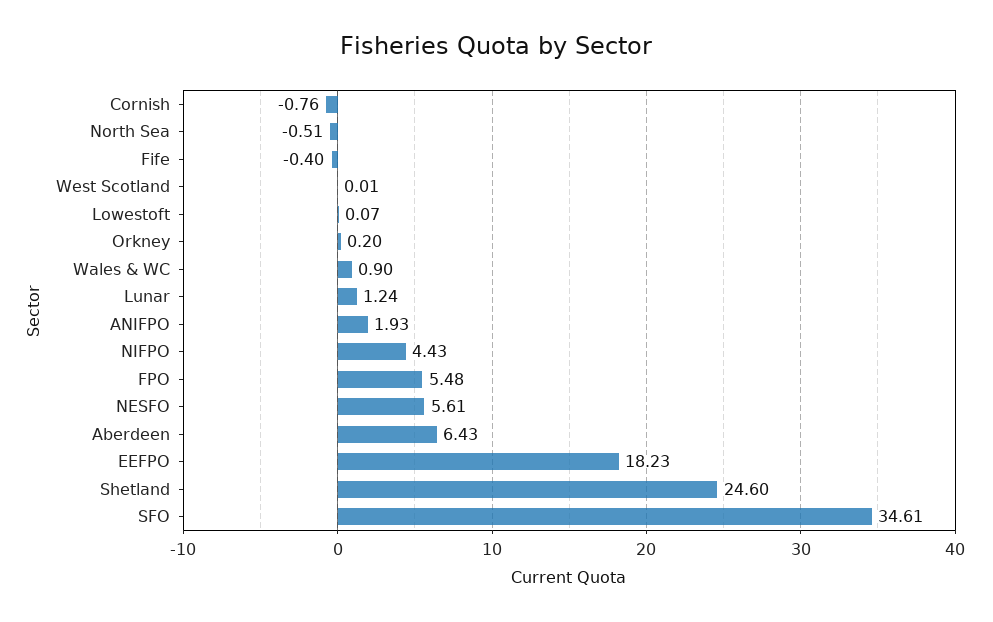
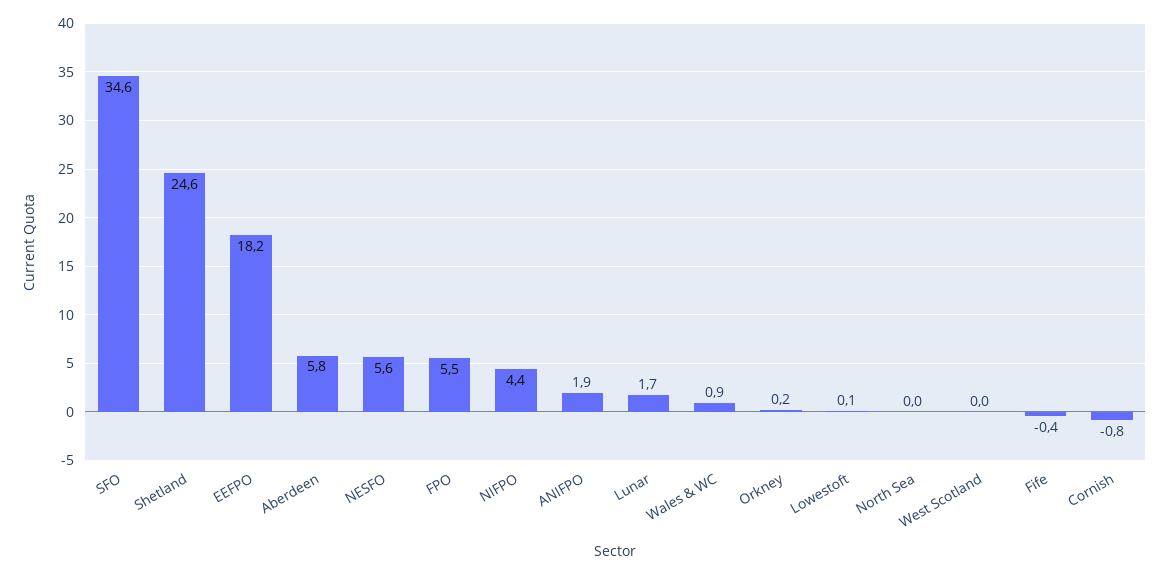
  {
    "Cornish": -0.76,
-   "North Sea": -0.51,
+   "North Sea": 0,
    "Fife": -0.4,
    "West Scotland": 0.01,
    "Lowestoft": 0.07,
    "Orkney": 0.2,
    "Wales & WC": 0.9,
-   "Lunar": 1.24,
+   "Lunar": 1.7,
    "ANIFPO": 1.93,
    "NIFPO": 4.43,
    "FPO": 5.48,
    "NESFO": 5.61,
-   "Aberdeen": 6.43,
+   "Aberdeen": 5.8,
    "EEFPO": 18.23,
    "Shetland": 24.6,
    "SFO": 34.61
  }

